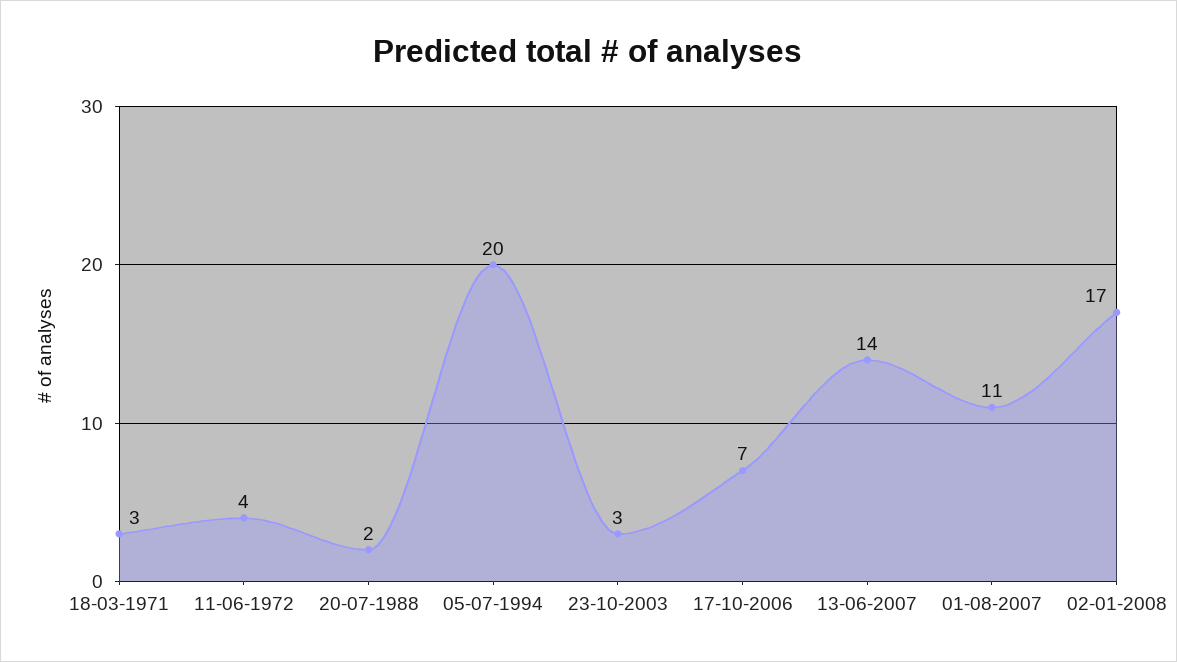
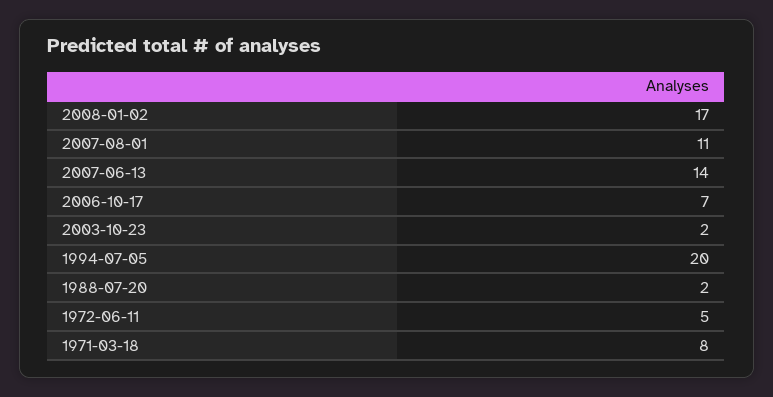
  {
-   "18-03-1971": 3,
+   "18-03-1971": 8,
-   "11-06-1972": 4,
+   "11-06-1972": 5,
    "20-07-1988": 2,
    "05-07-1994": 20,
-   "23-10-2003": 3,
+   "23-10-2003": 2,
    "17-10-2006": 7,
    "13-06-2007": 14,
    "01-08-2007": 11,
    "02-01-2008": 17
  }

